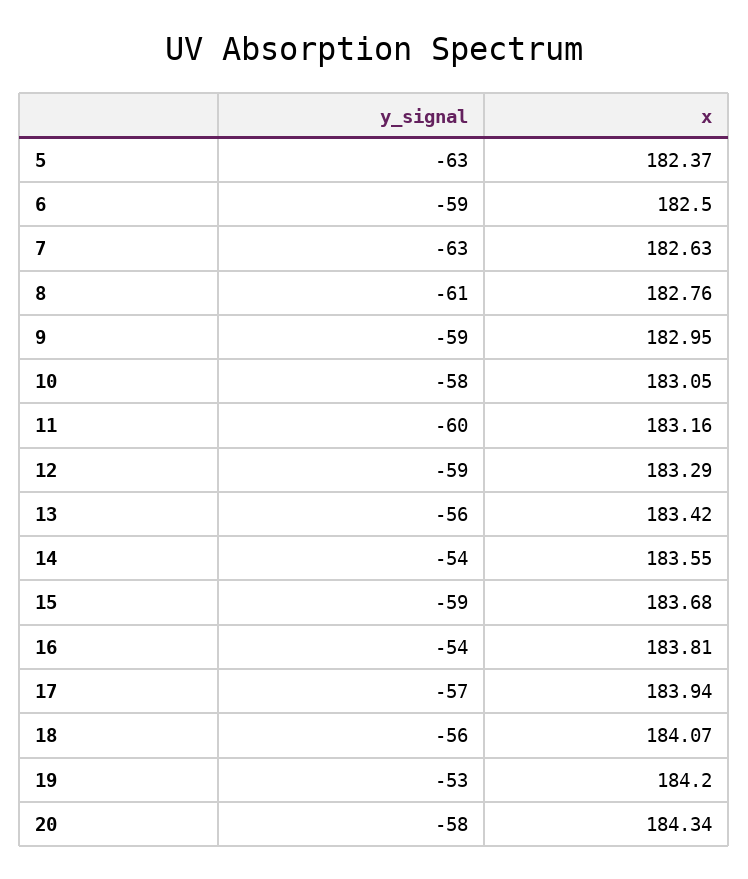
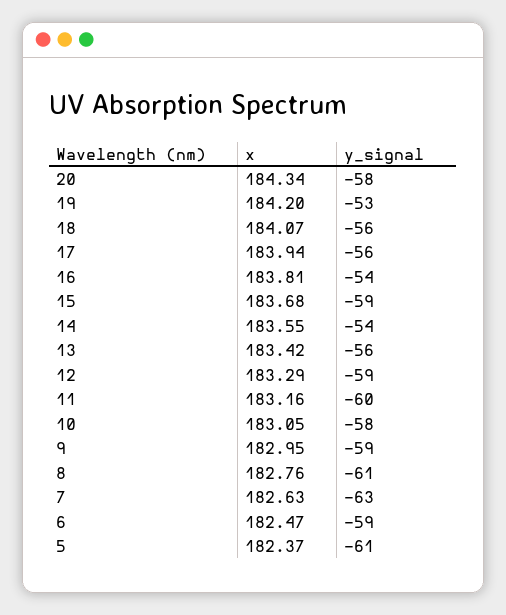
  {
    "y_signal": {
-     "5": -63,
+     "5": -61,
      "6": -59,
      "7": -63,
      "8": -61,
      "9": -59,
      "10": -58,
      "11": -60,
      "12": -59,
      "13": -56,
      "14": -54,
      "15": -59,
      "16": -54,
-     "17": -57,
+     "17": -56,
      "18": -56,
      "19": -53,
      "20": -58
    },
    "x": {
      "5": 182.37,
-     "6": 182.5,
+     "6": 182.47,
      "7": 182.63,
      "8": 182.76,
      "9": 182.95,
      "10": 183.05,
      "11": 183.16,
      "12": 183.29,
      "13": 183.42,
      "14": 183.55,
      "15": 183.68,
      "16": 183.81,
      "17": 183.94,
      "18": 184.07,
      "19": 184.2,
      "20": 184.34
    }
  }

